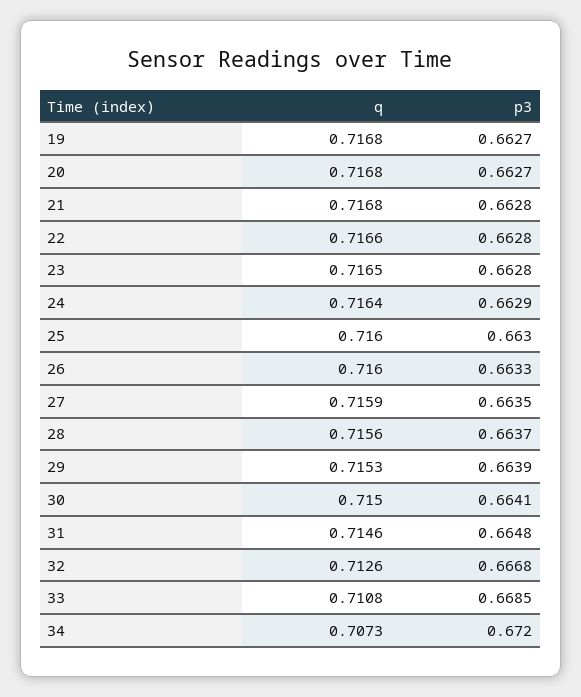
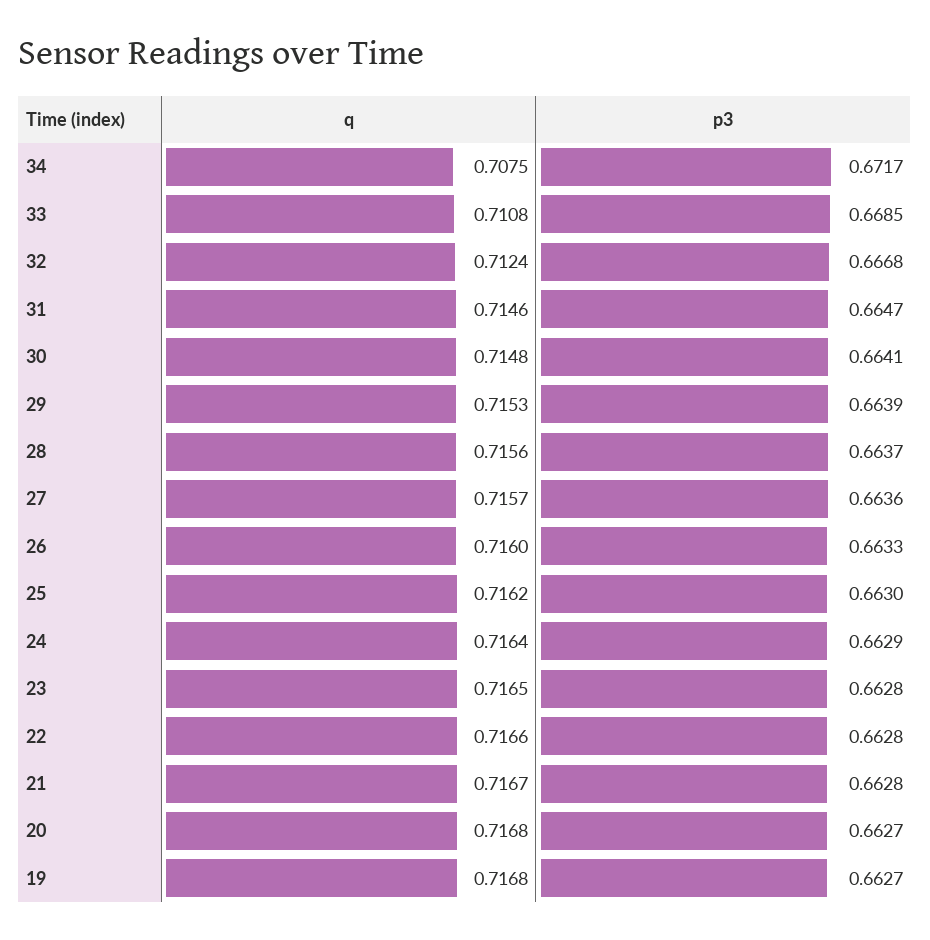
  {
    "q": {
      "19": 0.7168,
      "20": 0.7168,
-     "21": 0.7168,
+     "21": 0.7167,
      "22": 0.7166,
      "23": 0.7165,
      "24": 0.7164,
-     "25": 0.716,
+     "25": 0.7162,
      "26": 0.716,
-     "27": 0.7159,
+     "27": 0.7157,
      "28": 0.7156,
      "29": 0.7153,
-     "30": 0.715,
+     "30": 0.7148,
      "31": 0.7146,
-     "32": 0.7126,
+     "32": 0.7124,
      "33": 0.7108,
-     "34": 0.7073
+     "34": 0.7075
    },
    "p3": {
      "19": 0.6627,
      "20": 0.6627,
      "21": 0.6628,
      "22": 0.6628,
      "23": 0.6628,
      "24": 0.6629,
      "25": 0.663,
      "26": 0.6633,
-     "27": 0.6635,
+     "27": 0.6636,
      "28": 0.6637,
      "29": 0.6639,
      "30": 0.6641,
-     "31": 0.6648,
+     "31": 0.6647,
      "32": 0.6668,
      "33": 0.6685,
-     "34": 0.672
+     "34": 0.6717
    }
  }

